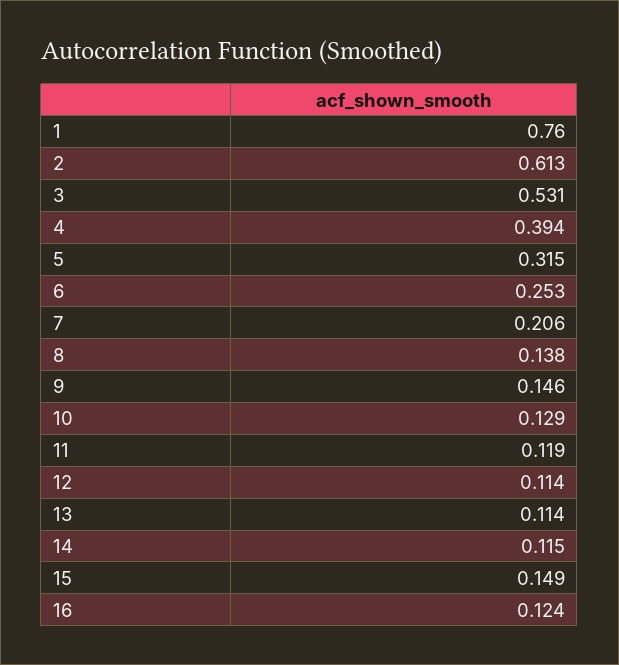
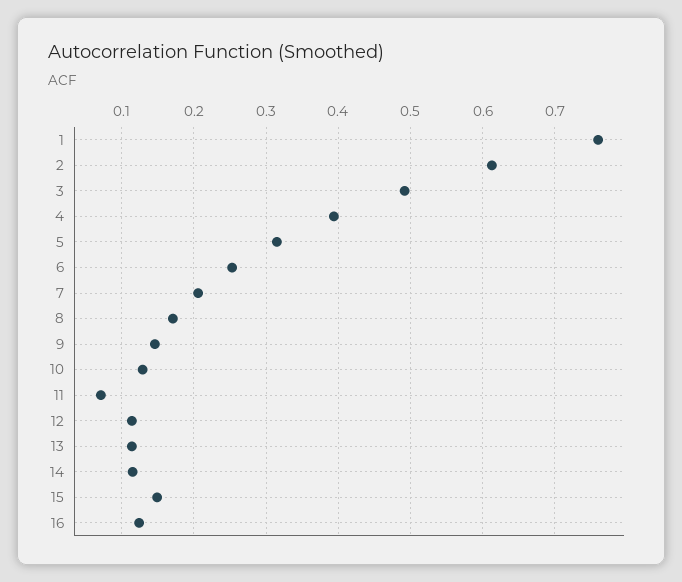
  {
    "1": 0.76,
    "2": 0.613,
-   "3": 0.531,
+   "3": 0.49,
    "4": 0.394,
    "5": 0.315,
    "6": 0.253,
    "7": 0.206,
-   "8": 0.138,
+   "8": 0.17,
    "9": 0.146,
    "10": 0.129,
-   "11": 0.119,
+   "11": 0.07,
    "12": 0.114,
    "13": 0.114,
    "14": 0.115,
    "15": 0.149,
    "16": 0.124
  }

